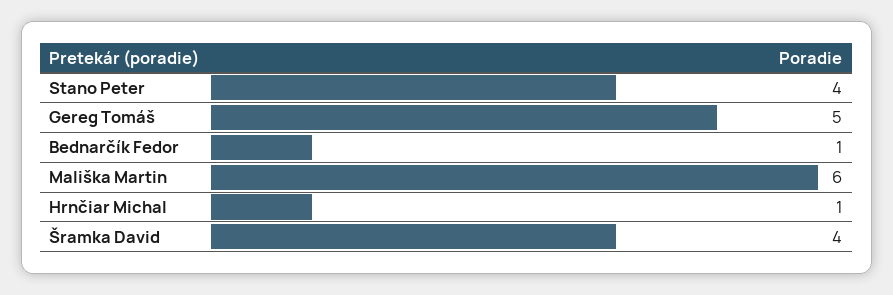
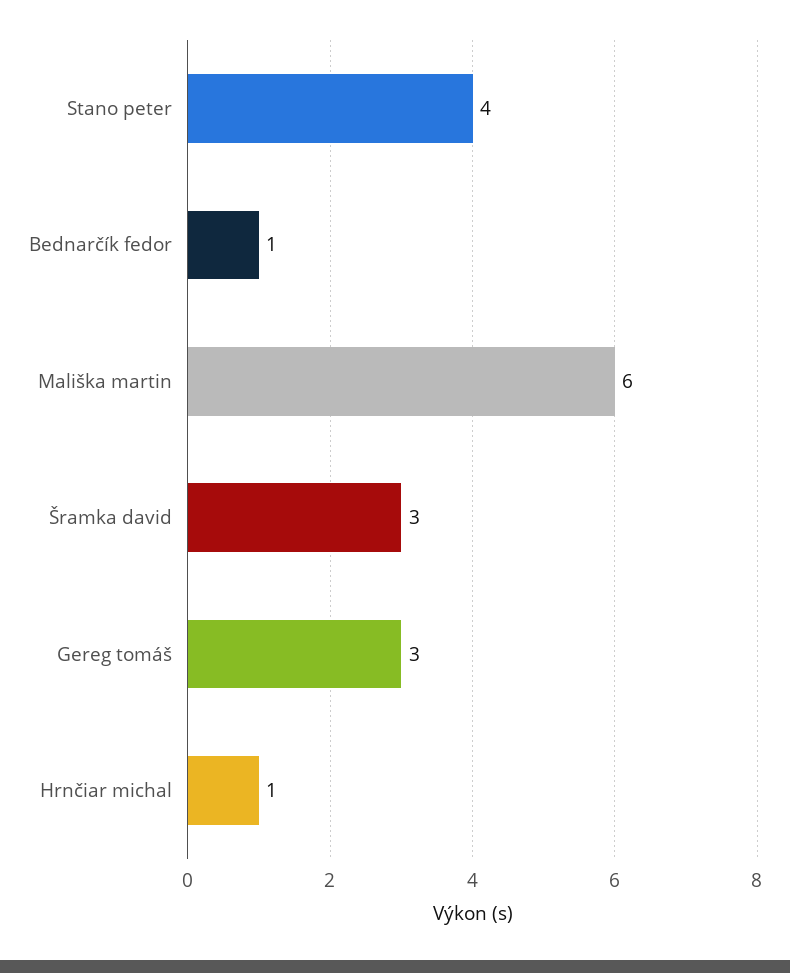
  {
    "Stano Peter": 4,
-   "Gereg Tomáš": 5,
+   "Gereg Tomáš": 3,
    "Bednarčík Fedor": 1,
    "Mališka Martin": 6,
    "Hrnčiar Michal": 1,
-   "Šramka David": 4
+   "Šramka David": 3
  }

